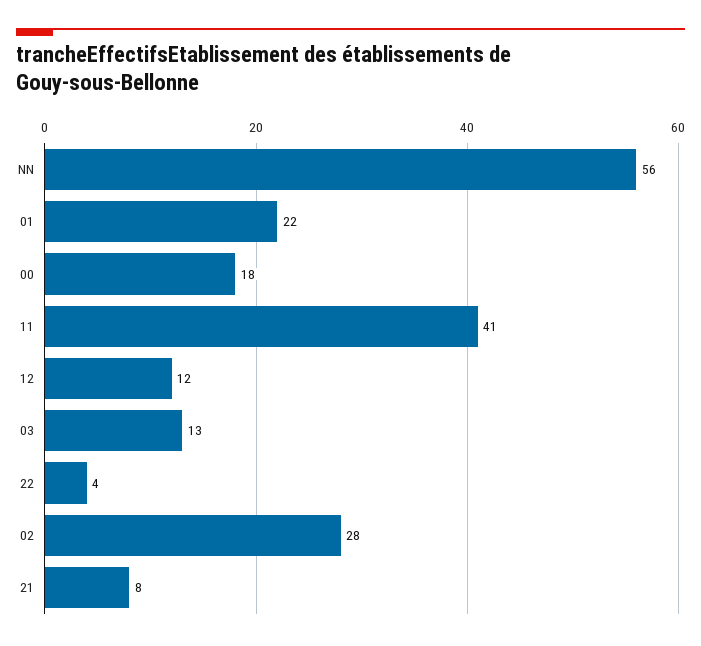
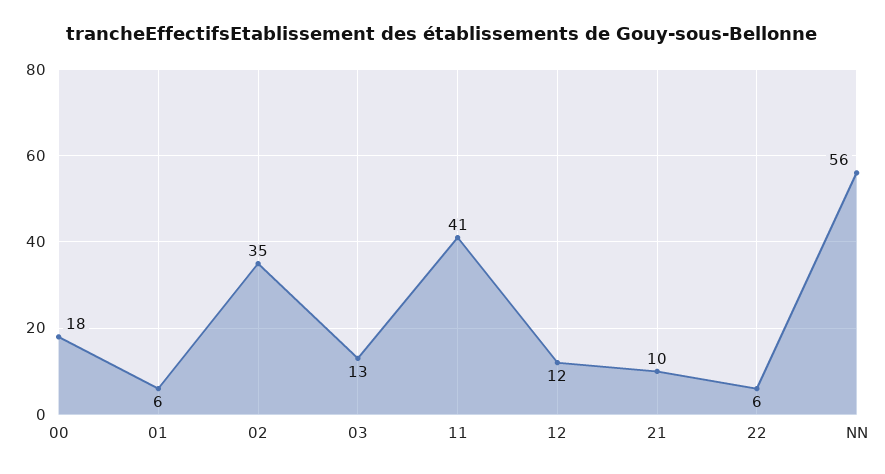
  {
    "NN": 56,
-   "01": 22,
+   "01": 6,
    "00": 18,
    "11": 41,
    "12": 12,
    "03": 13,
-   "22": 4,
+   "22": 6,
-   "02": 28,
+   "02": 35,
-   "21": 8
+   "21": 10
  }

